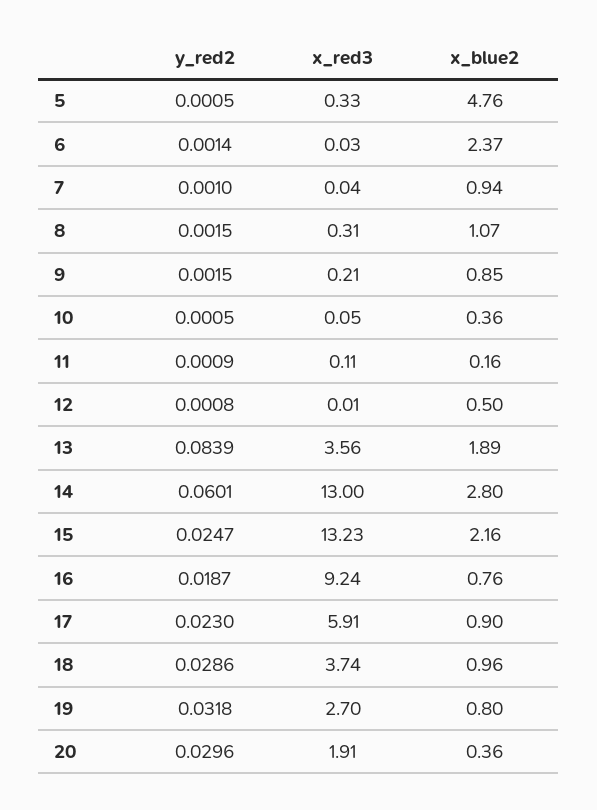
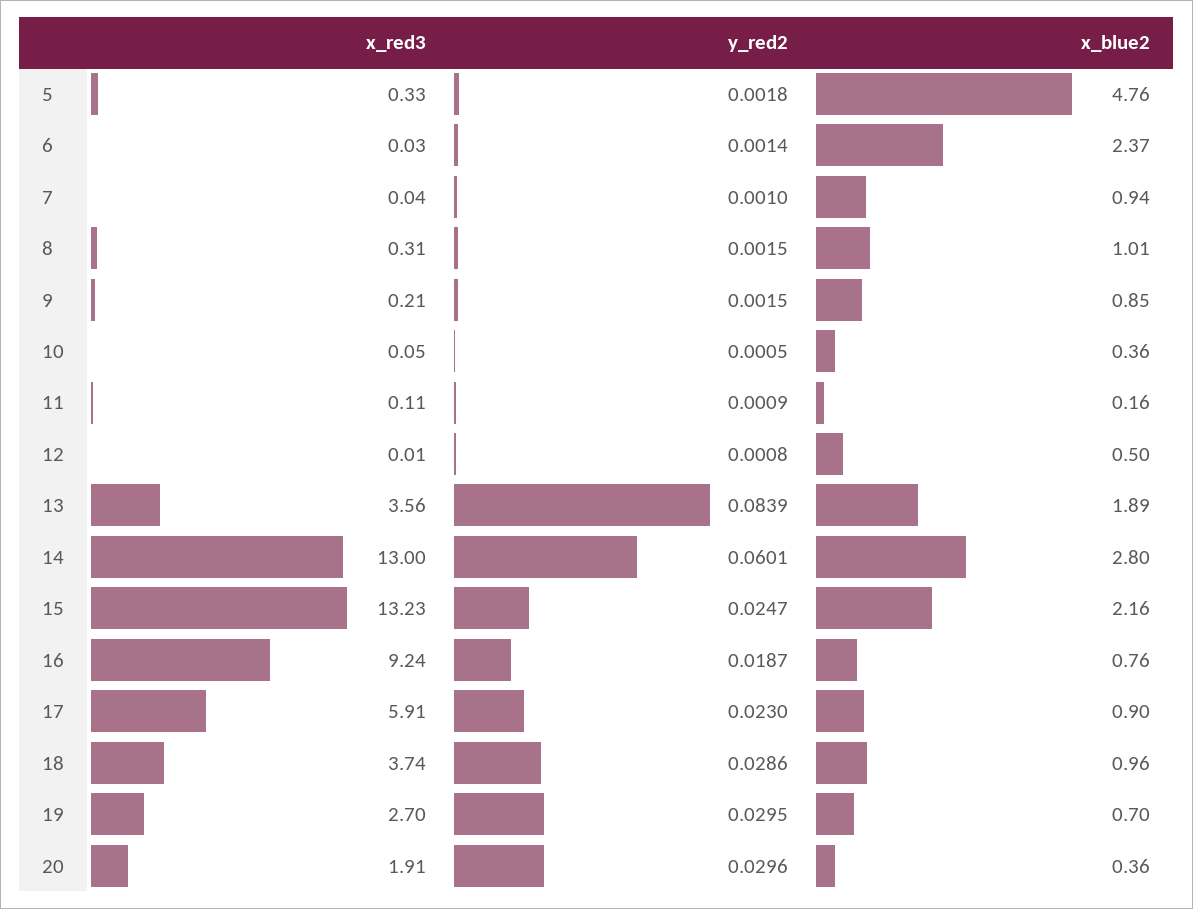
  {
    "y_red2": {
-     "5": 0.0005,
+     "5": 0.0018,
      "6": 0.0014,
      "7": 0.001,
      "8": 0.0015,
      "9": 0.0015,
      "10": 0.0005,
      "11": 0.0009,
      "12": 0.0008,
      "13": 0.0839,
      "14": 0.0601,
      "15": 0.0247,
      "16": 0.0187,
      "17": 0.023,
      "18": 0.0286,
-     "19": 0.0318,
+     "19": 0.0295,
      "20": 0.0296
    },
    "x_red3": {
      "5": 0.33,
      "6": 0.03,
      "7": 0.04,
      "8": 0.31,
      "9": 0.21,
      "10": 0.05,
      "11": 0.11,
      "12": 0.01,
      "13": 3.56,
      "14": 13,
      "15": 13.23,
      "16": 9.24,
      "17": 5.91,
      "18": 3.74,
      "19": 2.7,
      "20": 1.91
    },
    "x_blue2": {
      "5": 4.76,
      "6": 2.37,
      "7": 0.94,
-     "8": 1.07,
+     "8": 1.01,
      "9": 0.85,
      "10": 0.36,
      "11": 0.16,
      "12": 0.5,
      "13": 1.89,
      "14": 2.8,
      "15": 2.16,
      "16": 0.76,
      "17": 0.9,
      "18": 0.96,
-     "19": 0.8,
+     "19": 0.7,
      "20": 0.36
    }
  }

